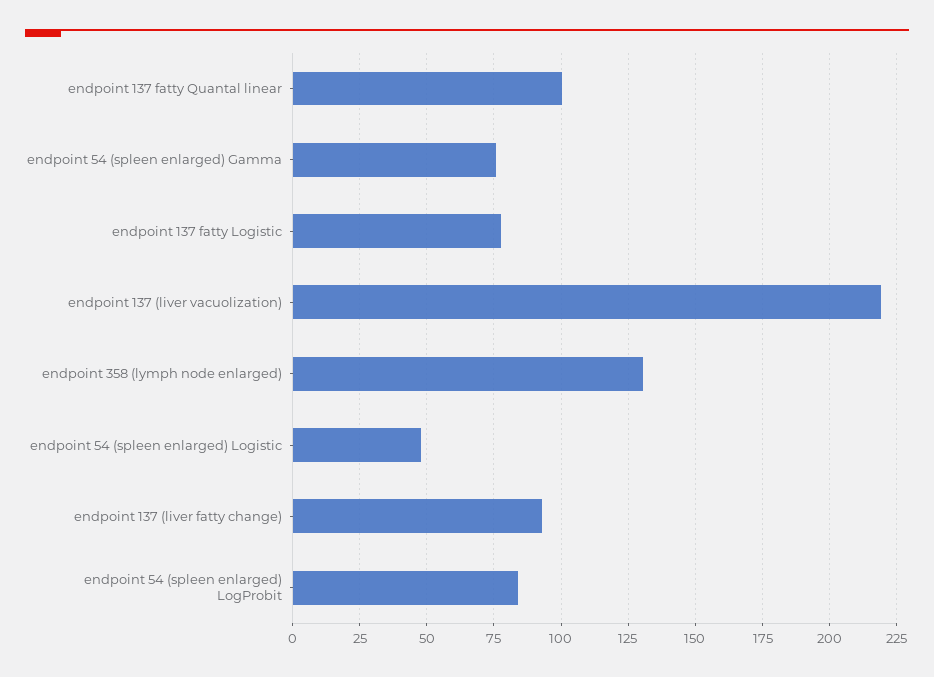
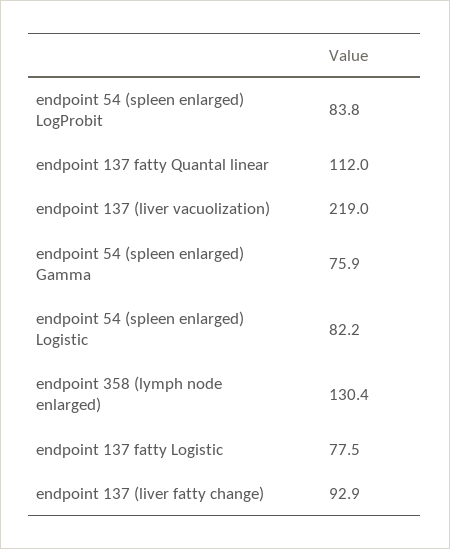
  {
-   "endpoint 137 fatty Quantal linear": 100,
+   "endpoint 137 fatty Quantal linear": 112,
    "endpoint 54 (spleen enlarged) Gamma": 75.9,
    "endpoint 137 fatty Logistic": 77.5,
    "endpoint 137 (liver vacuolization)": 219,
    "endpoint 358 (lymph node enlarged)": 130.4,
-   "endpoint 54 (spleen enlarged) Logistic": 47.5,
+   "endpoint 54 (spleen enlarged) Logistic": 82.2,
    "endpoint 137 (liver fatty change)": 92.9,
    "endpoint 54 (spleen enlarged) LogProbit": 83.8
  }

